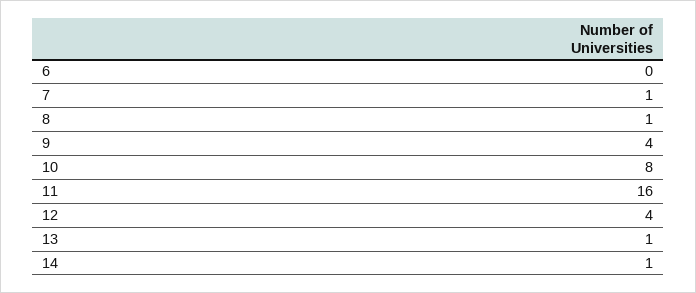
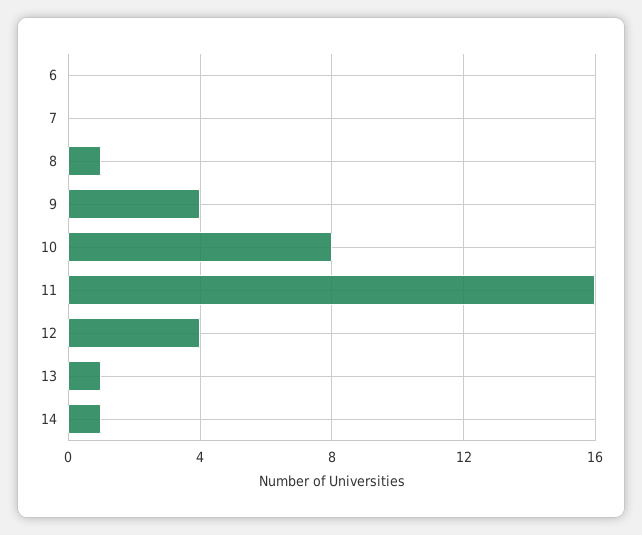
  {
    "6": 0,
-   "7": 1,
+   "7": 0,
    "8": 1,
    "9": 4,
    "10": 8,
    "11": 16,
    "12": 4,
    "13": 1,
    "14": 1
  }

